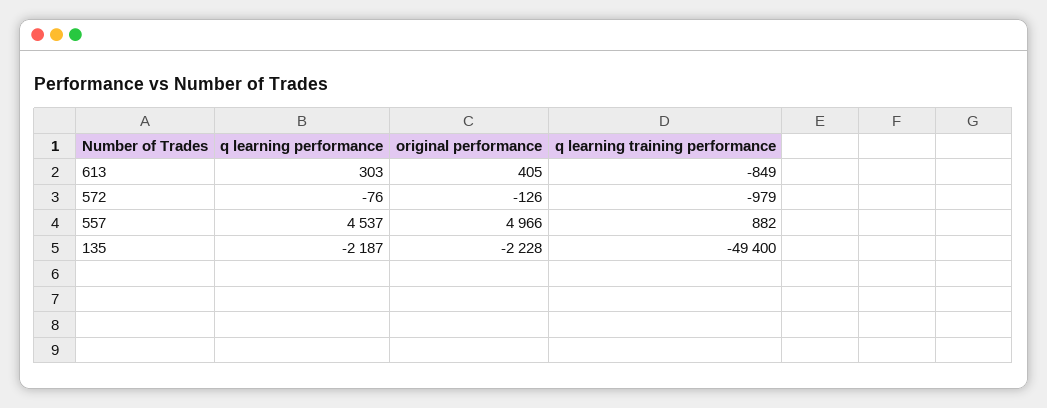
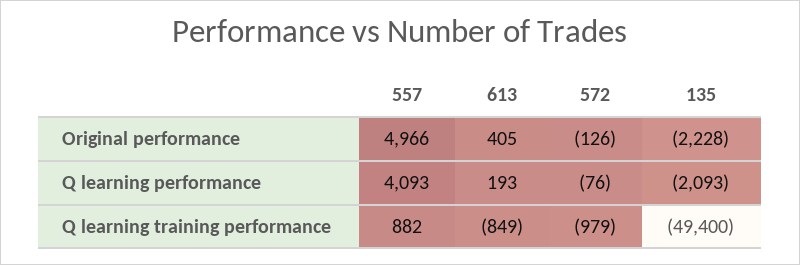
  {
    "q learning performance": {
-     "613": 303,
+     "613": 193,
      "572": -76,
-     "557": 4537,
+     "557": 4093,
-     "135": -2187
+     "135": -2093
    },
    "original performance": {
      "613": 405,
      "572": -126,
      "557": 4966,
      "135": -2228
    },
    "q learning training performance": {
      "613": -849,
      "572": -979,
      "557": 882,
      "135": -49400
    }
  }

